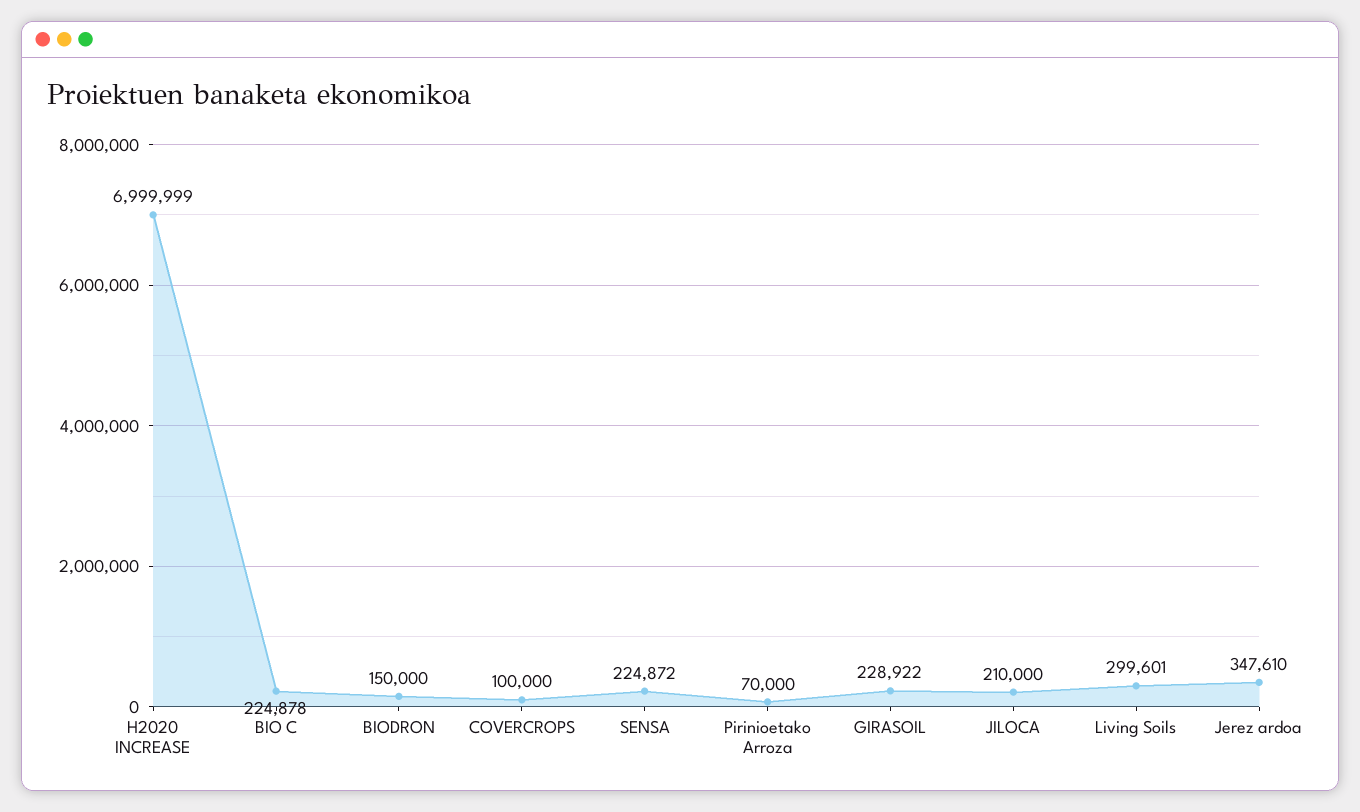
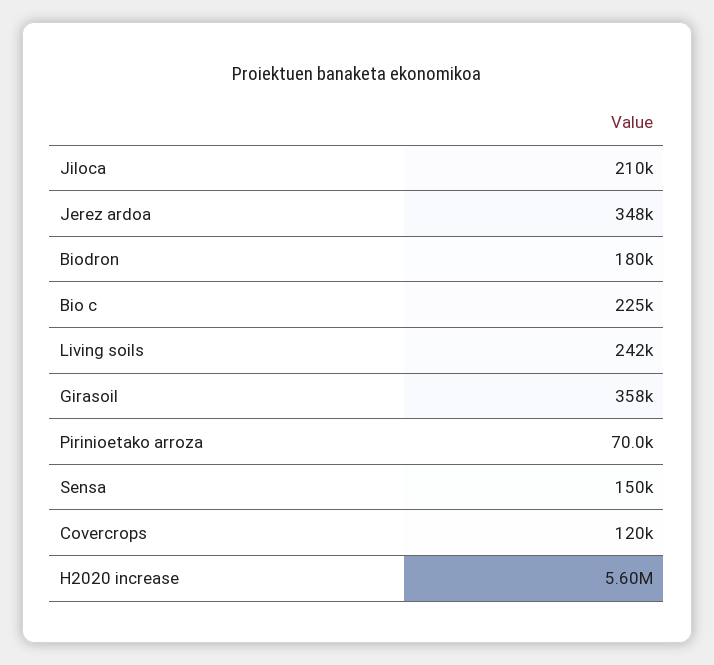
  {
-   "H2020 INCREASE": 6999999,
+   "H2020 INCREASE": 5600000,
    "BIO C": 224878,
-   "BIODRON": 150000,
+   "BIODRON": 180000,
-   "COVERCROPS": 100000,
+   "COVERCROPS": 120000,
-   "SENSA": 224872,
+   "SENSA": 150000,
    "Pirinioetako Arroza": 70000,
-   "GIRASOIL": 228922,
+   "GIRASOIL": 358000,
    "JILOCA": 210000,
-   "Living Soils": 299601,
+   "Living Soils": 242000,
    "Jerez ardoa": 347610
  }

